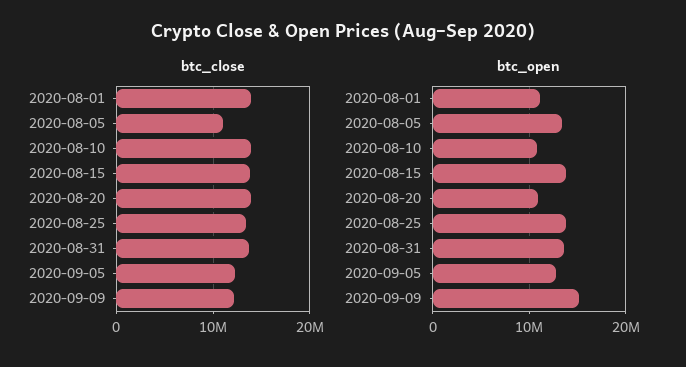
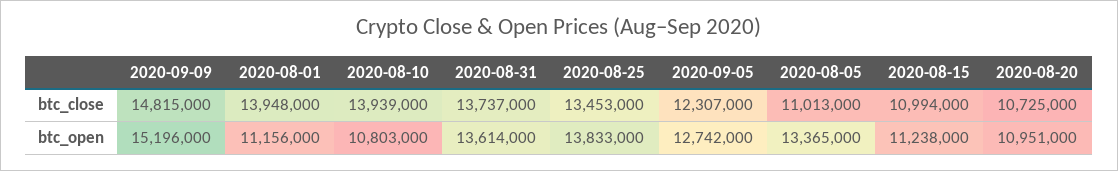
  {
    "btc_close": {
      "2020-08-01": 13948000,
      "2020-08-05": 11013000,
      "2020-08-10": 13939000,
-     "2020-08-15": 14000000,
+     "2020-08-15": 10994000,
-     "2020-08-20": 14000000,
+     "2020-08-20": 10725000,
      "2020-08-25": 13453000,
      "2020-08-31": 13737000,
      "2020-09-05": 12307000,
-     "2020-09-09": 12000000
+     "2020-09-09": 14815000
    },
    "btc_open": {
      "2020-08-01": 11156000,
      "2020-08-05": 13365000,
      "2020-08-10": 10803000,
-     "2020-08-15": 14000000,
+     "2020-08-15": 11238000,
      "2020-08-20": 10951000,
      "2020-08-25": 13833000,
      "2020-08-31": 13614000,
      "2020-09-05": 12742000,
      "2020-09-09": 15196000
    }
  }

